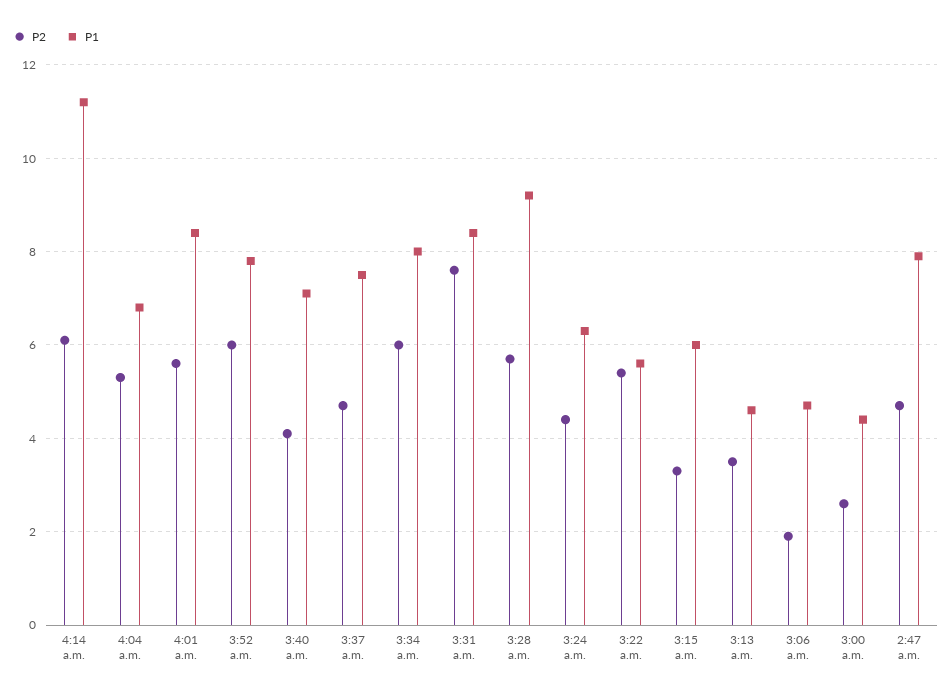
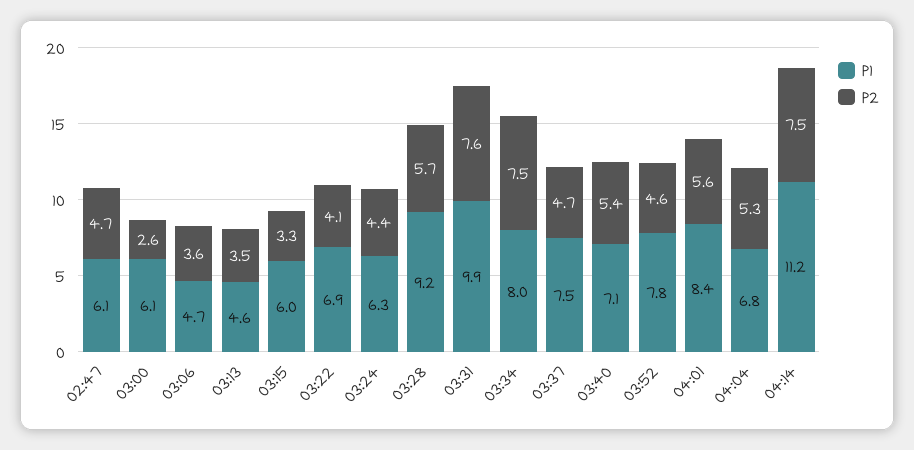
  {
    "P2": {
-     "4:14 a.m.": 6,
+     "4:14 a.m.": 7.5,
      "4:04 a.m.": 5.3,
      "4:01 a.m.": 5.6,
-     "3:52 a.m.": 6,
+     "3:52 a.m.": 4.6,
-     "3:40 a.m.": 4,
+     "3:40 a.m.": 5.4,
      "3:37 a.m.": 4.7,
-     "3:34 a.m.": 6,
+     "3:34 a.m.": 7.5,
      "3:31 a.m.": 7.6,
      "3:28 a.m.": 5.7,
      "3:24 a.m.": 4.4,
-     "3:22 a.m.": 5.5,
+     "3:22 a.m.": 4.1,
      "3:15 a.m.": 3.3,
      "3:13 a.m.": 3.5,
-     "3:06 a.m.": 2,
+     "3:06 a.m.": 3.6,
      "3:00 a.m.": 2.6,
      "2:47 a.m.": 4.7
    },
    "P1": {
      "4:14 a.m.": 11.2,
      "4:04 a.m.": 6.8,
      "4:01 a.m.": 8.4,
      "3:52 a.m.": 7.8,
      "3:40 a.m.": 7.1,
      "3:37 a.m.": 7.5,
      "3:34 a.m.": 8,
-     "3:31 a.m.": 8.5,
+     "3:31 a.m.": 9.9,
      "3:28 a.m.": 9.2,
      "3:24 a.m.": 6.3,
-     "3:22 a.m.": 5.5,
+     "3:22 a.m.": 6.9,
      "3:15 a.m.": 6,
      "3:13 a.m.": 4.6,
      "3:06 a.m.": 4.7,
-     "3:00 a.m.": 4.5,
+     "3:00 a.m.": 6.1,
-     "2:47 a.m.": 8
+     "2:47 a.m.": 6.1
    }
  }

